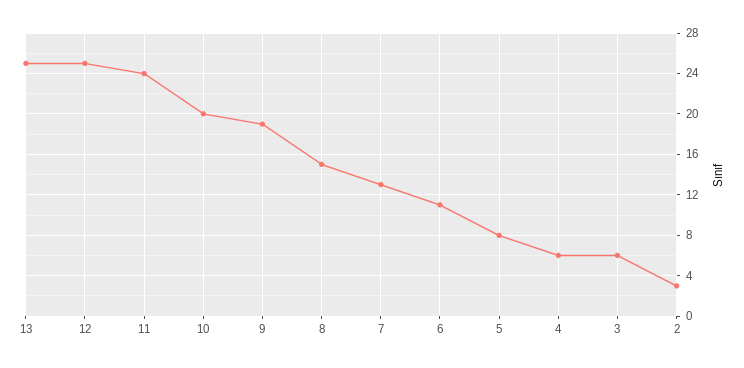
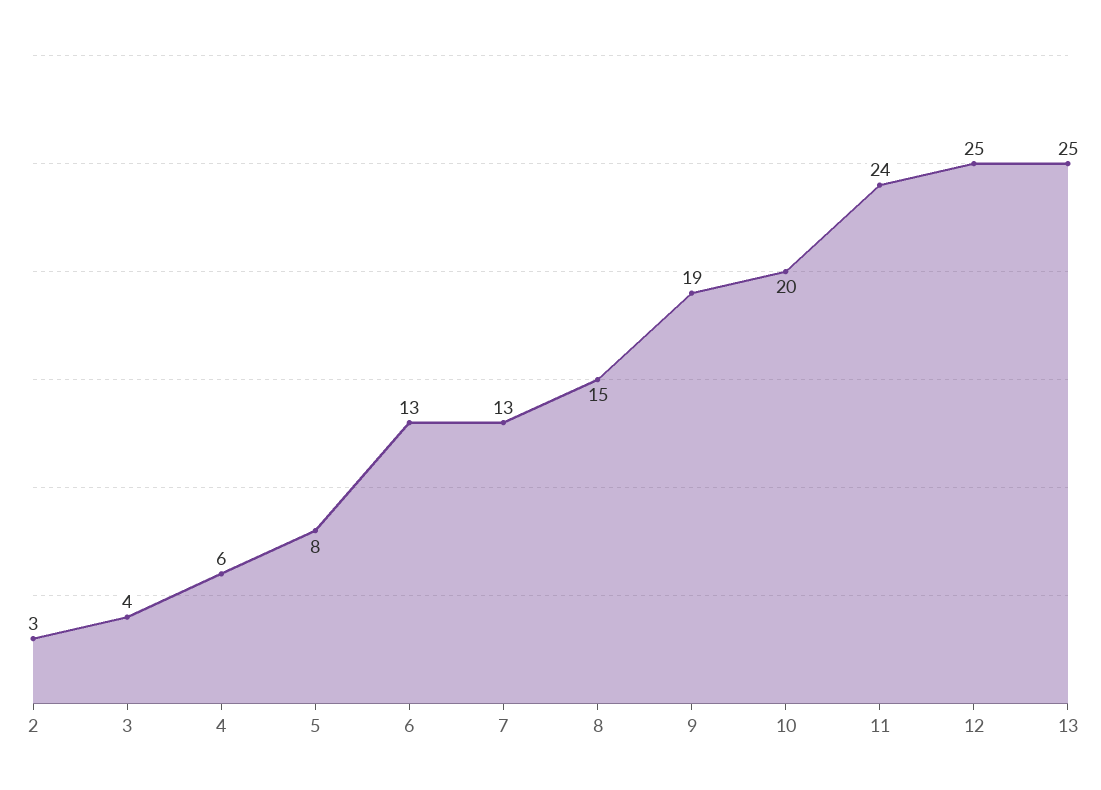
  {
    "13": 25,
    "12": 25,
    "11": 24,
    "10": 20,
    "9": 19,
    "8": 15,
    "7": 13,
-   "6": 11,
+   "6": 13,
    "5": 8,
    "4": 6,
-   "3": 6,
+   "3": 4,
    "2": 3
  }

